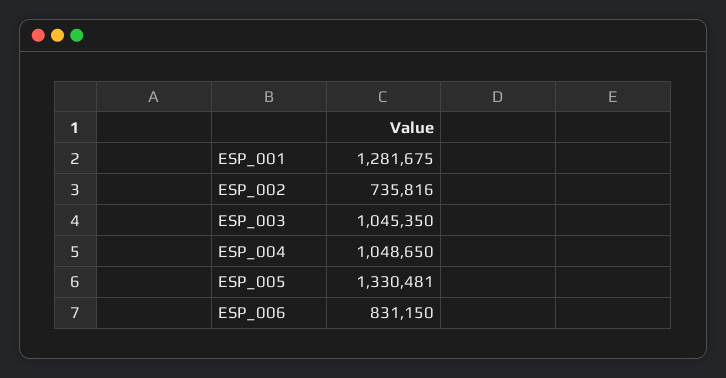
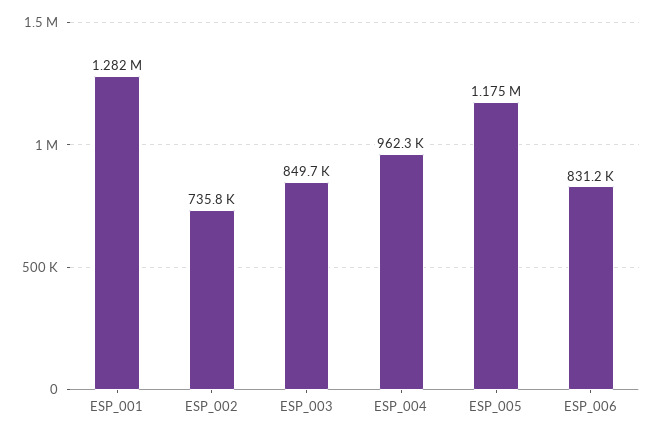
  {
    "ESP_001": 1281675,
    "ESP_002": 735816,
-   "ESP_003": 1045350,
+   "ESP_003": 849700,
-   "ESP_004": 1048650,
+   "ESP_004": 962300,
-   "ESP_005": 1330481,
+   "ESP_005": 1175000,
    "ESP_006": 831150
  }

